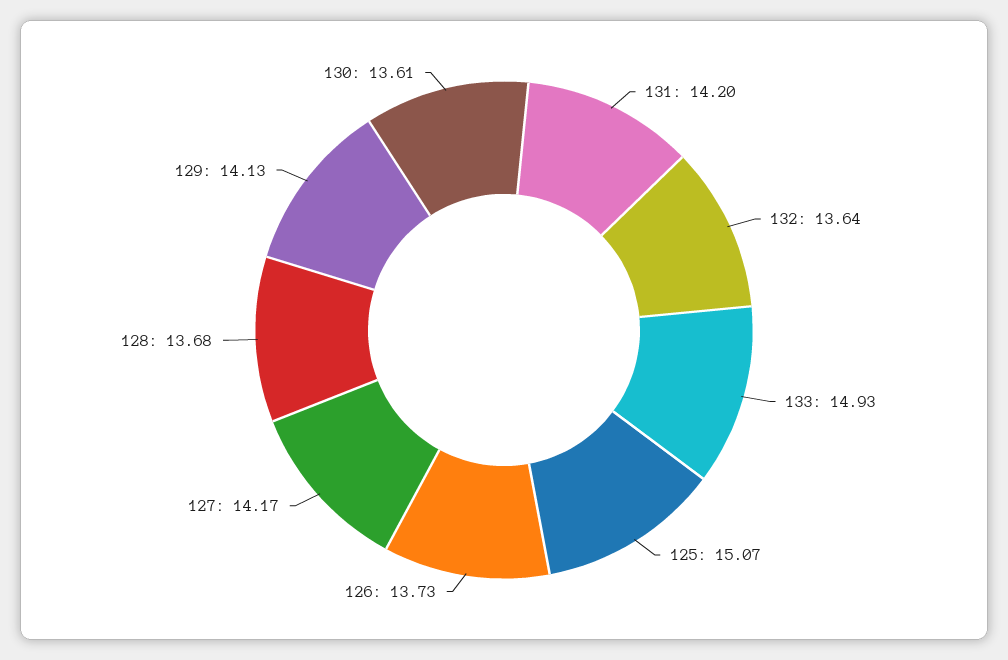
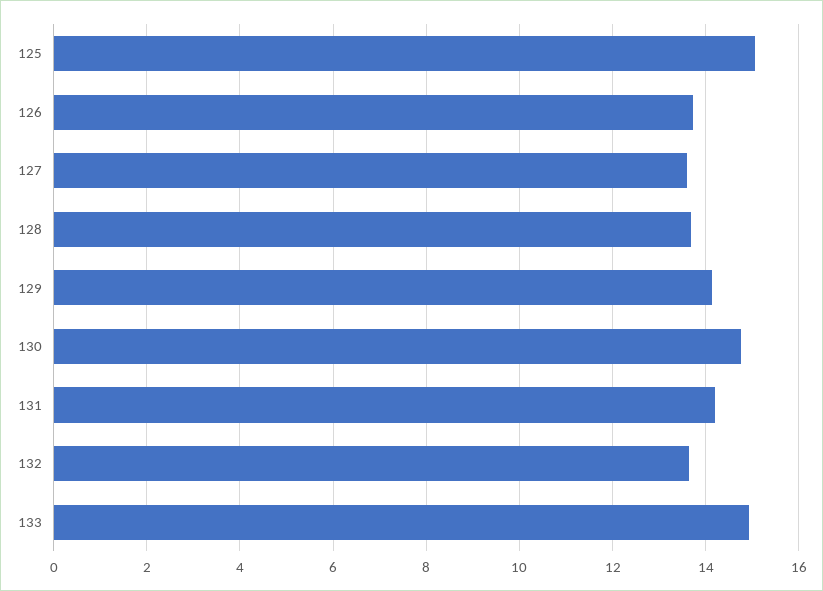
  {
    "131": 14.2,
    "132": 13.64,
    "133": 14.93,
    "125": 15.07,
    "126": 13.73,
-   "127": 14.17,
+   "127": 13.6,
    "128": 13.68,
    "129": 14.13,
-   "130": 13.61
+   "130": 14.8
  }

